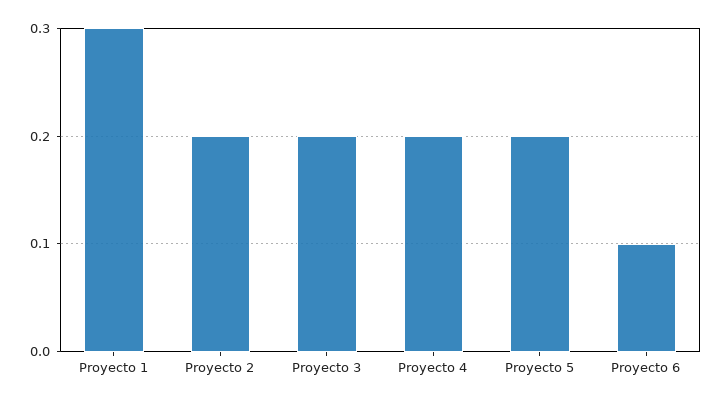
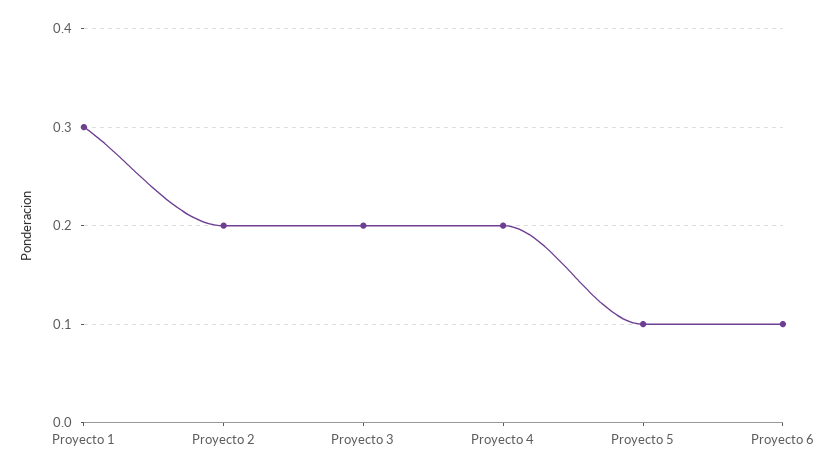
  {
    "Proyecto 1": 0.3,
    "Proyecto 2": 0.2,
    "Proyecto 3": 0.2,
    "Proyecto 4": 0.2,
-   "Proyecto 5": 0.2,
+   "Proyecto 5": 0.1,
    "Proyecto 6": 0.1
  }

